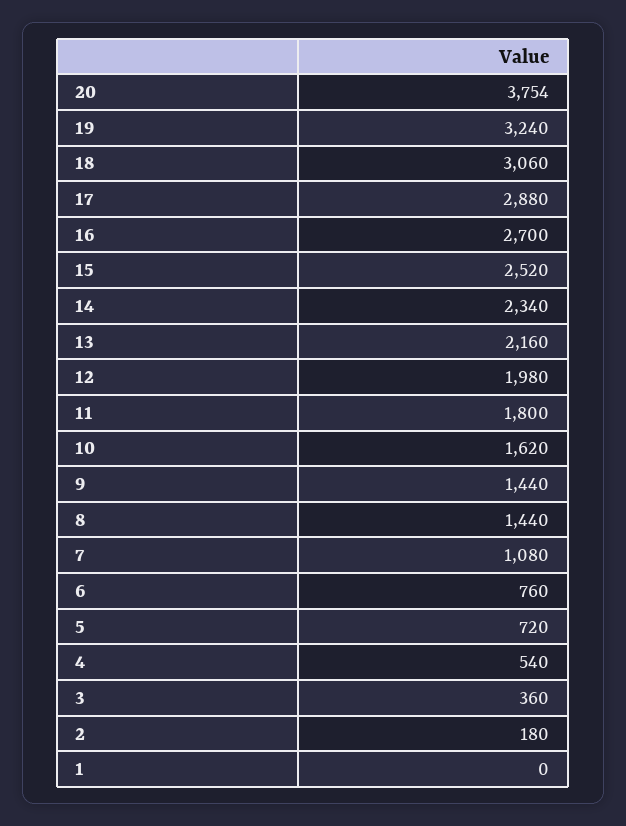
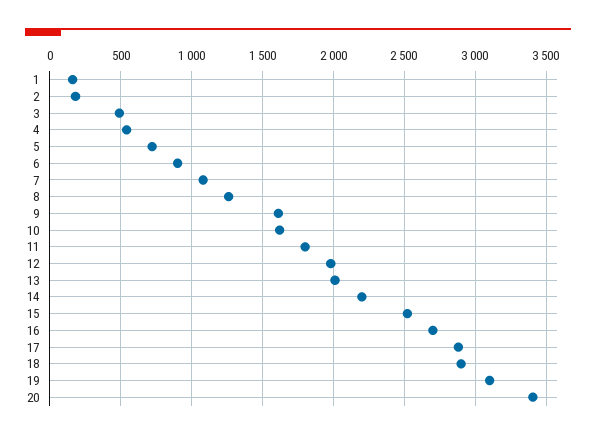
  {
-   "20": 3754,
+   "20": 3400,
-   "19": 3240,
+   "19": 3100,
-   "18": 3060,
+   "18": 2900,
    "17": 2880,
    "16": 2700,
    "15": 2520,
-   "14": 2340,
+   "14": 2200,
-   "13": 2160,
+   "13": 2000,
    "12": 1980,
    "11": 1800,
    "10": 1620,
-   "9": 1440,
+   "9": 1600,
-   "8": 1440,
+   "8": 1250,
    "7": 1080,
-   "6": 760,
+   "6": 900,
    "5": 720,
    "4": 540,
-   "3": 360,
+   "3": 500,
    "2": 180,
-   "1": 0
+   "1": 150
  }

